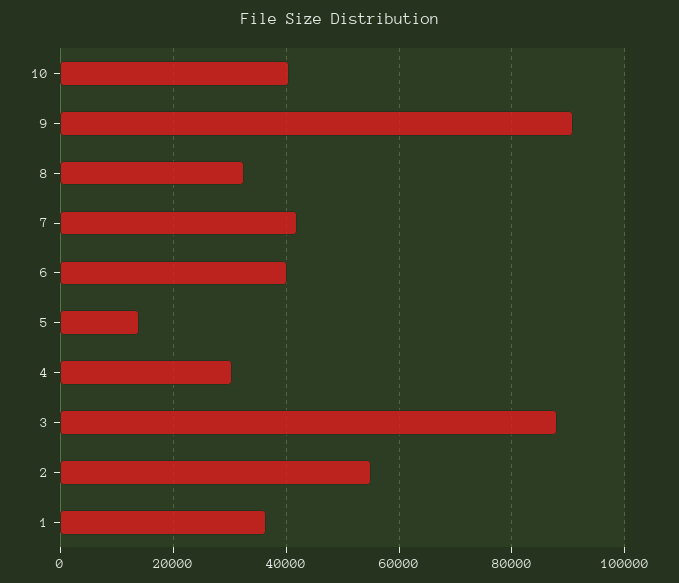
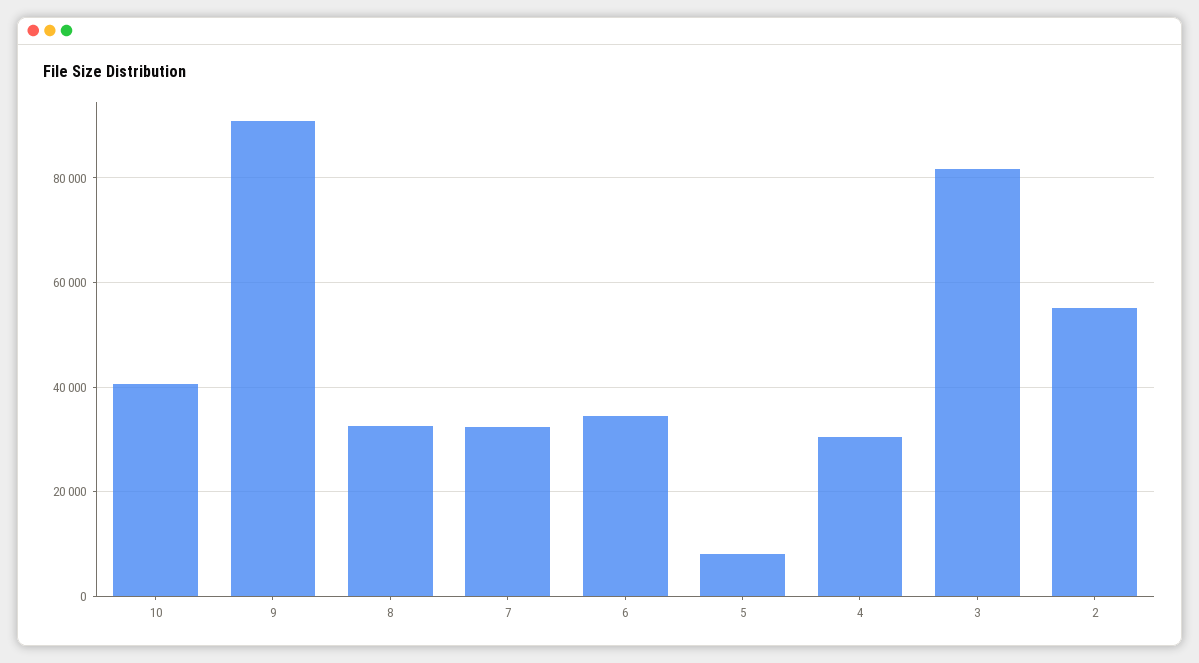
  {
    "10": 40000,
    "9": 90000,
    "8": 32000,
-   "7": 42000,
+   "7": 32000,
-   "6": 40000,
+   "6": 34000,
-   "5": 14000,
+   "5": 8000,
    "4": 30000,
-   "3": 88000,
+   "3": 82000,
-   "2": 56000,
+   "2": 56000
-   "1": 36000
  }

